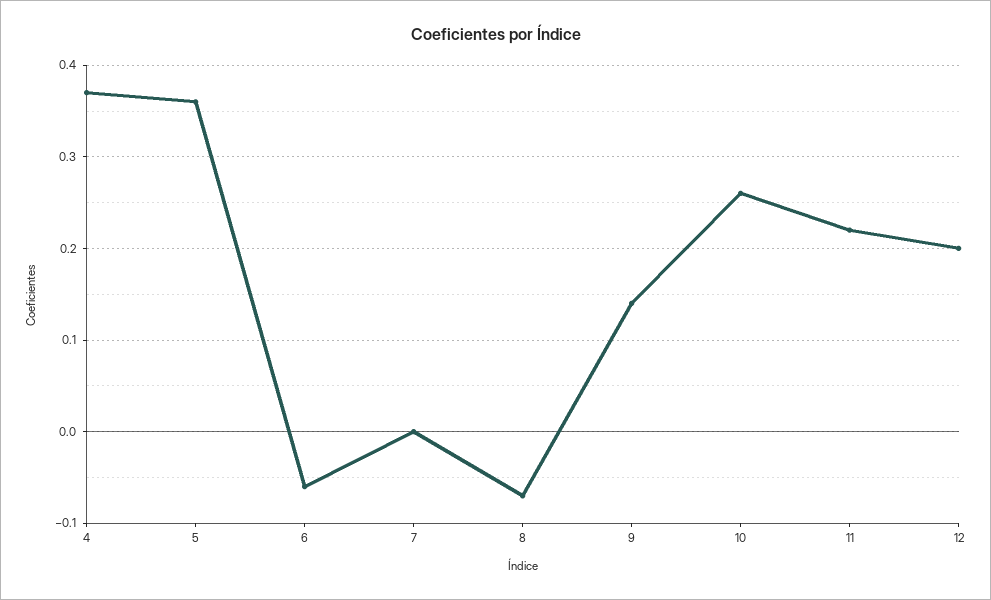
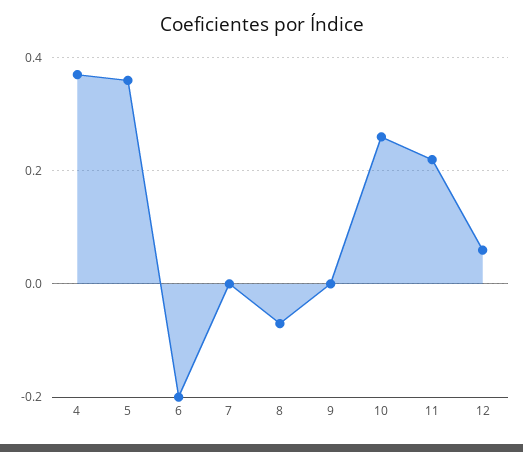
  {
    "4": 0.37,
    "5": 0.36,
-   "6": -0.06,
+   "6": -0.2,
    "7": 0,
    "8": -0.07,
-   "9": 0.14,
+   "9": 0,
    "10": 0.26,
    "11": 0.22,
-   "12": 0.2
+   "12": 0.05
  }

